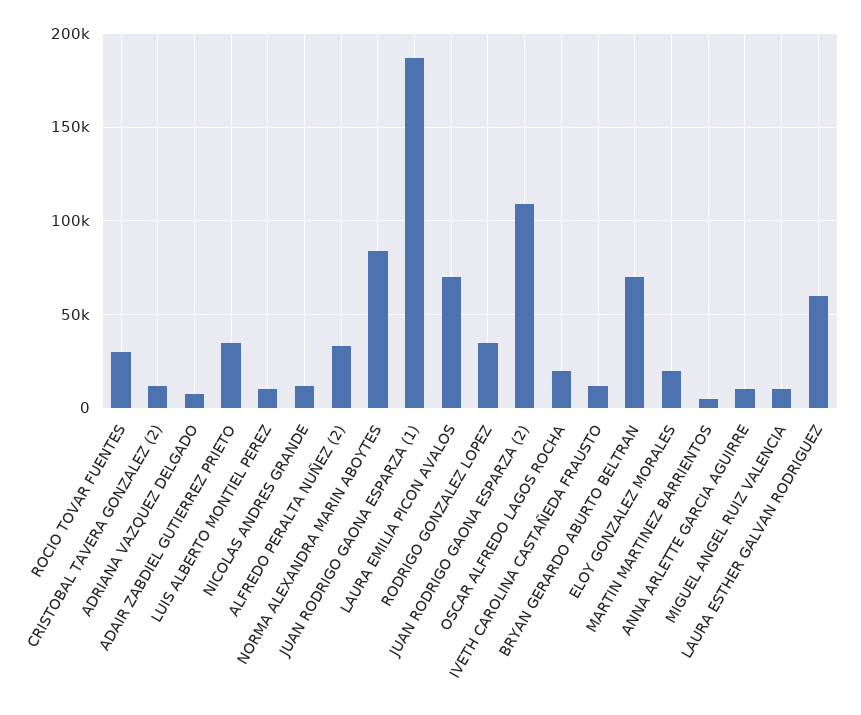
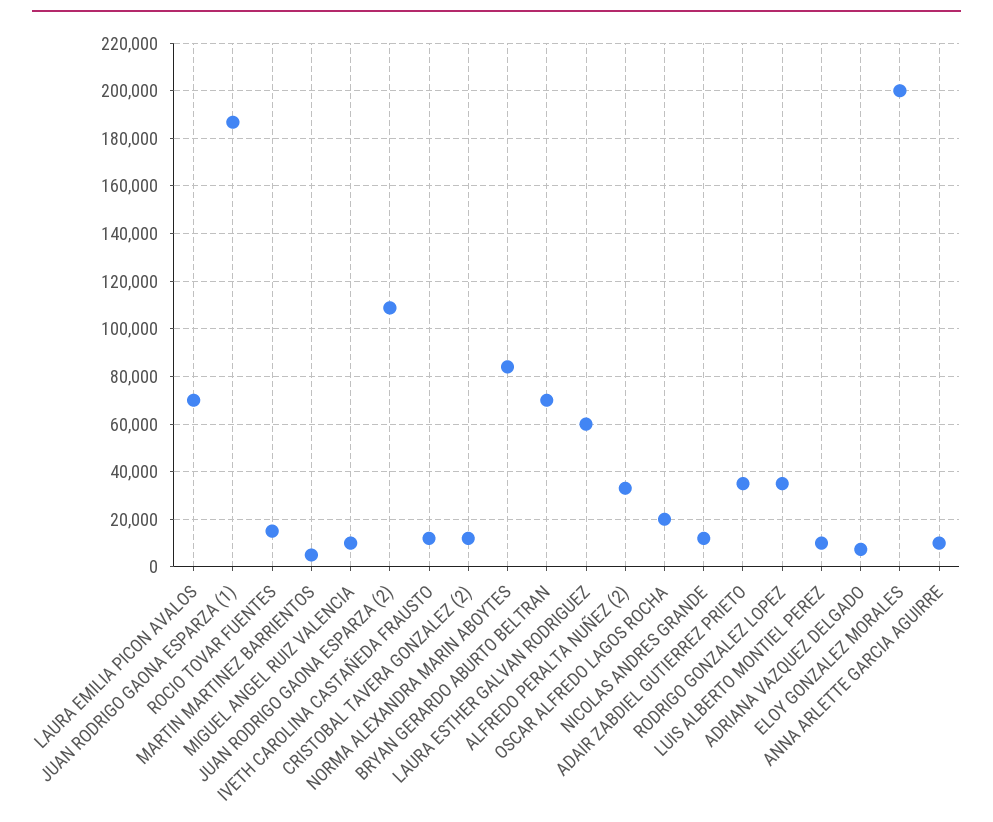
  {
-   "ROCIO TOVAR FUENTES": 30000,
+   "ROCIO TOVAR FUENTES": 15000,
    "CRISTOBAL TAVERA GONZALEZ (2)": 10000,
    "ADRIANA VAZQUEZ DELGADO": 5000,
    "ADAIR ZABDIEL GUTIERREZ PRIETO": 35000,
    "LUIS ALBERTO MONTIEL PEREZ": 10000,
    "NICOLAS ANDRES GRANDE": 10000,
    "ALFREDO PERALTA NUÑEZ (2)": 35000,
    "NORMA ALEXANDRA MARIN ABOYTES": 85000,
    "JUAN RODRIGO GAONA ESPARZA (1)": 185000,
    "LAURA EMILIA PICON AVALOS": 70000,
    "RODRIGO GONZALEZ LOPEZ": 35000,
    "JUAN RODRIGO GAONA ESPARZA (2)": 110000,
    "OSCAR ALFREDO LAGOS ROCHA": 20000,
    "IVETH CAROLINA CASTAÑEDA FRAUSTO": 10000,
    "BRYAN GERARDO ABURTO BELTRAN": 70000,
-   "ELOY GONZALEZ MORALES": 20000,
+   "ELOY GONZALEZ MORALES": 200000,
    "MARTIN MARTINEZ BARRIENTOS": 5000,
    "ANNA ARLETTE GARCIA AGUIRRE": 10000,
    "MIGUEL ANGEL RUIZ VALENCIA": 10000,
    "LAURA ESTHER GALVAN RODRIGUEZ": 60000
  }

